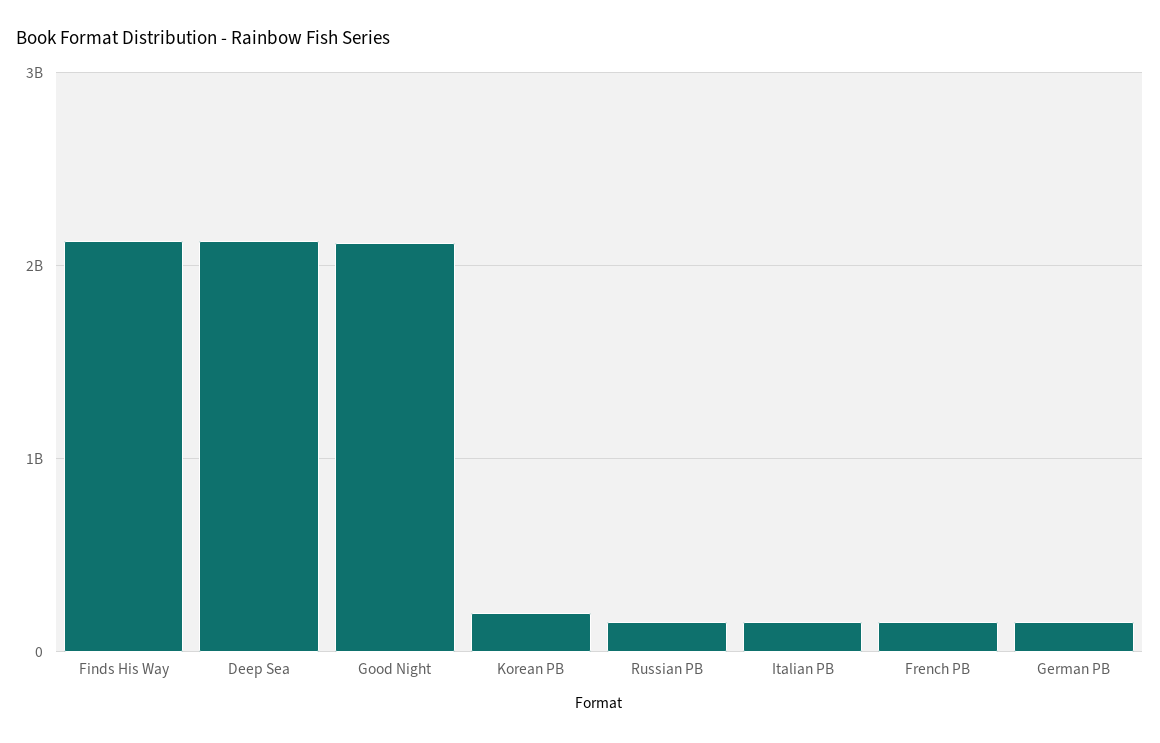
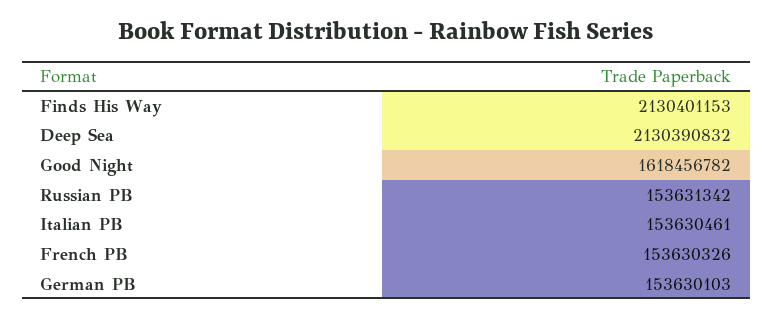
  {
    "Finds His Way": 2130401153,
    "Deep Sea": 2130390832,
-   "Good Night": 2100000000,
+   "Good Night": 1618456782,
-   "Korean PB": 200000000,
    "Russian PB": 153631342,
    "Italian PB": 153630461,
    "French PB": 153630326,
    "German PB": 153630103
  }

